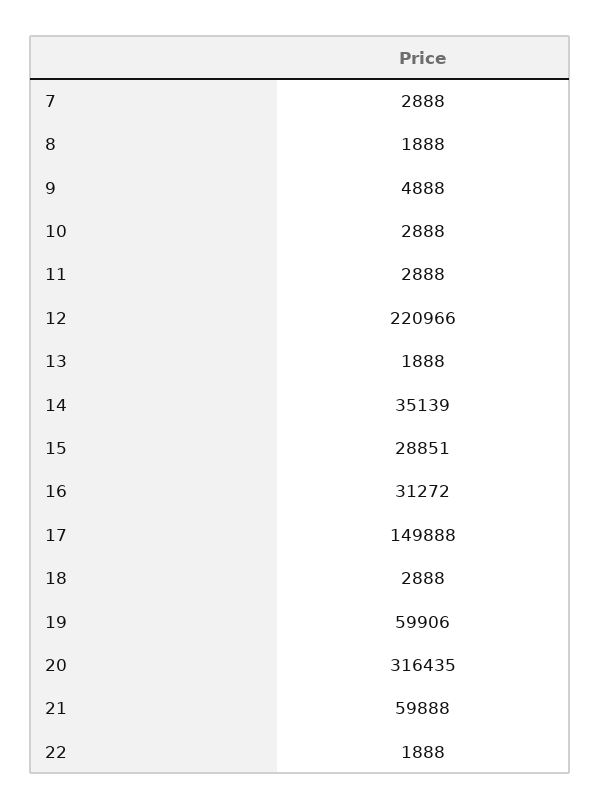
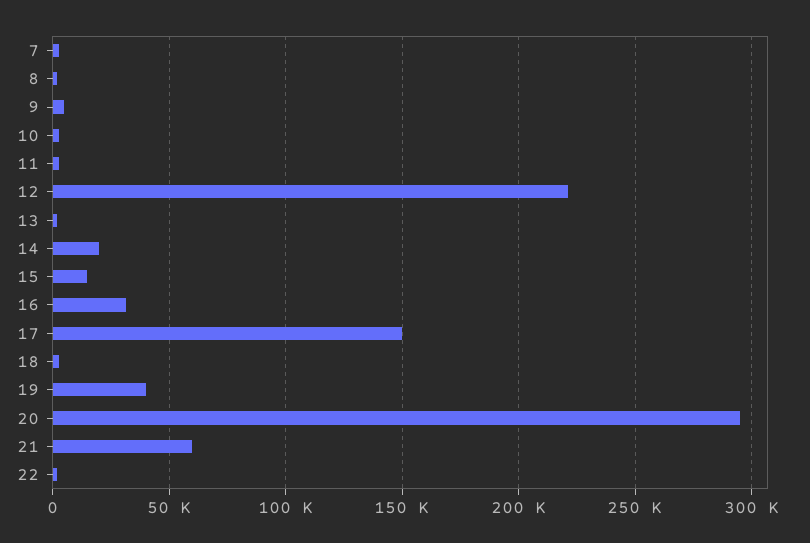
  {
    "7": 2888,
    "8": 1888,
    "9": 4888,
    "10": 2888,
    "11": 2888,
    "12": 220966,
    "13": 1888,
-   "14": 35139,
+   "14": 20000,
-   "15": 28851,
+   "15": 15000,
    "16": 31272,
    "17": 149888,
    "18": 2888,
-   "19": 59906,
+   "19": 40000,
-   "20": 316435,
+   "20": 295000,
    "21": 59888,
    "22": 1888
  }

